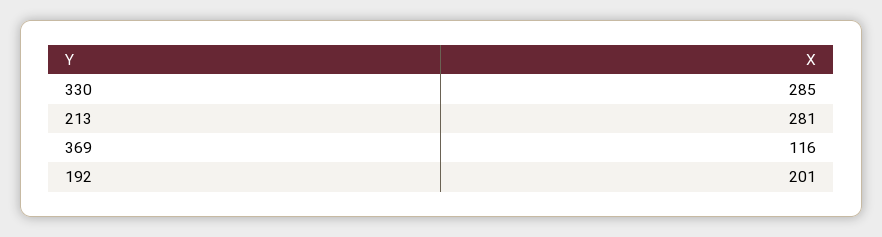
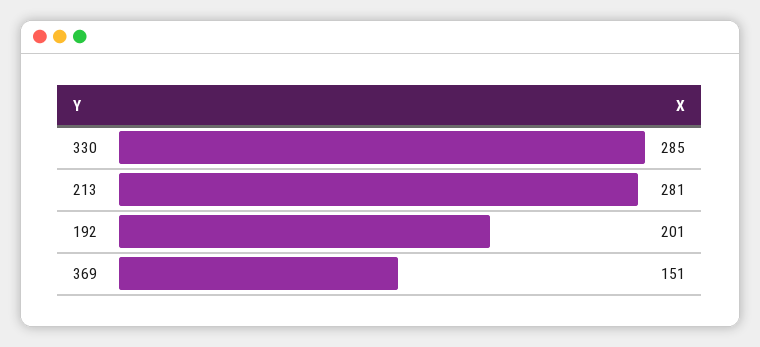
  {
    "330": 285,
    "213": 281,
-   "369": 116,
+   "369": 151,
    "192": 201
  }

